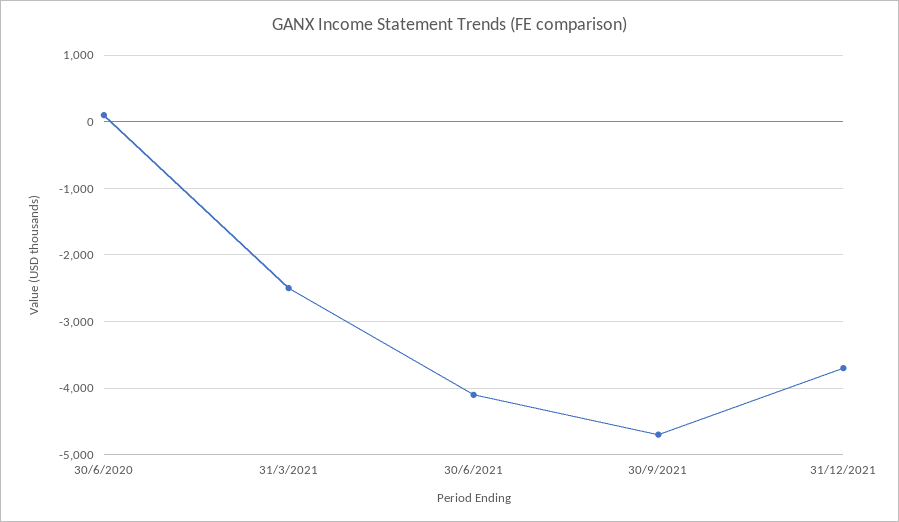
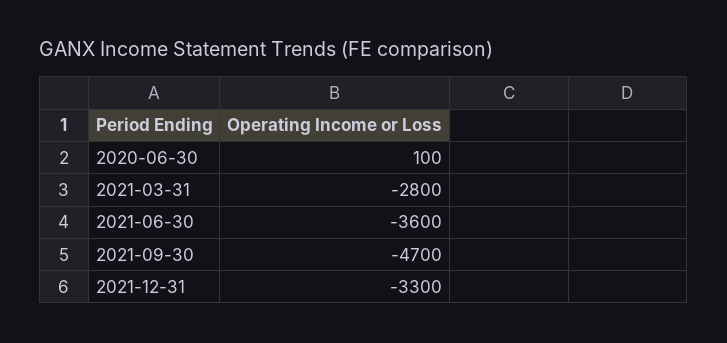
  {
    "30/6/2020": 100,
-   "31/3/2021": -2500,
+   "31/3/2021": -2800,
-   "30/6/2021": -4100,
+   "30/6/2021": -3600,
    "30/9/2021": -4700,
-   "31/12/2021": -3700
+   "31/12/2021": -3300
  }

